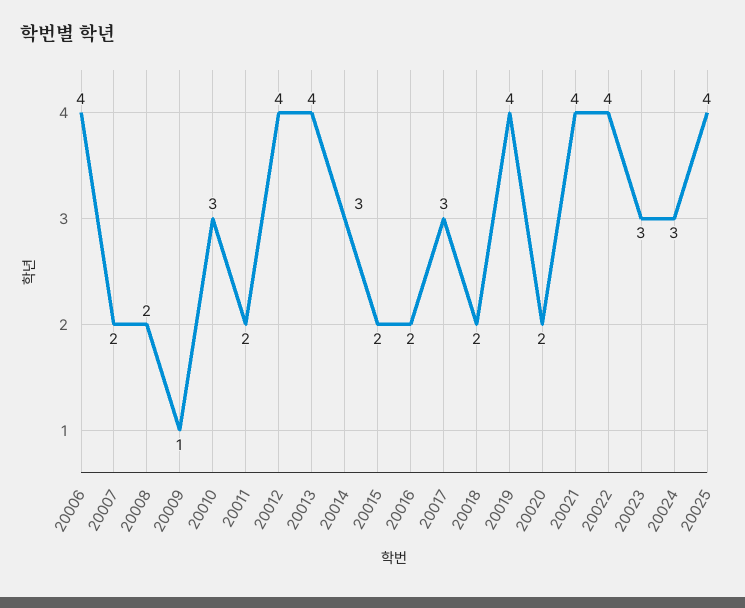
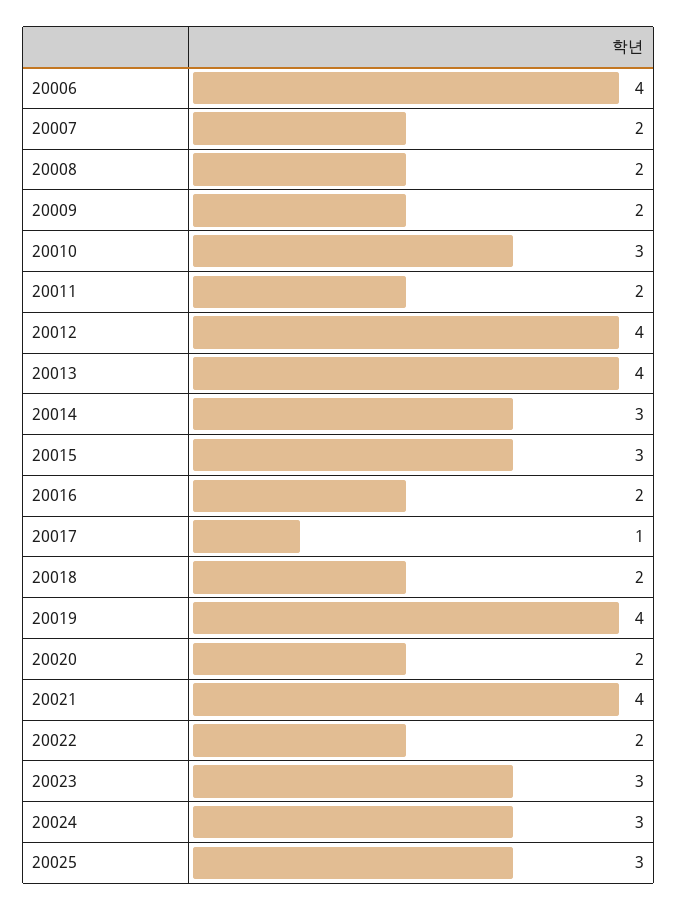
  {
    "20006": 4,
    "20007": 2,
    "20008": 2,
-   "20009": 1,
+   "20009": 2,
    "20010": 3,
    "20011": 2,
    "20012": 4,
    "20013": 4,
    "20014": 3,
-   "20015": 2,
+   "20015": 3,
    "20016": 2,
-   "20017": 3,
+   "20017": 1,
    "20018": 2,
    "20019": 4,
    "20020": 2,
    "20021": 4,
-   "20022": 4,
+   "20022": 2,
    "20023": 3,
    "20024": 3,
-   "20025": 4
+   "20025": 3
  }

